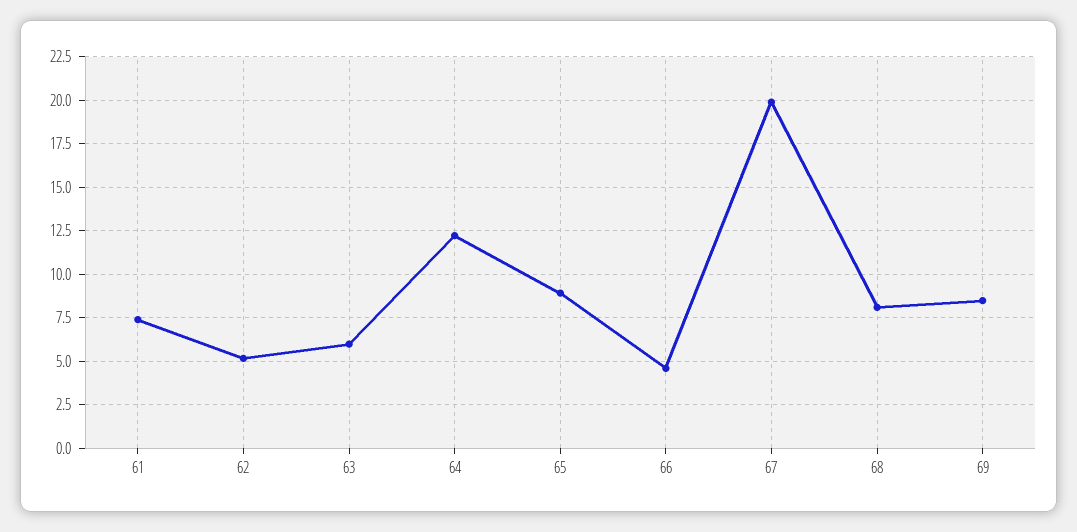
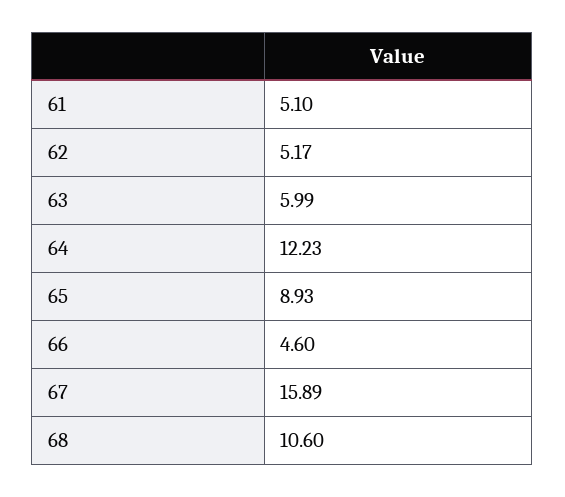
  {
-   "61": 7.5,
+   "61": 5.1,
    "62": 5.17,
    "63": 5.99,
    "64": 12.23,
    "65": 8.93,
    "66": 4.6,
-   "67": 20,
+   "67": 15.89,
-   "68": 8,
+   "68": 10.6
-   "69": 8.5
  }

